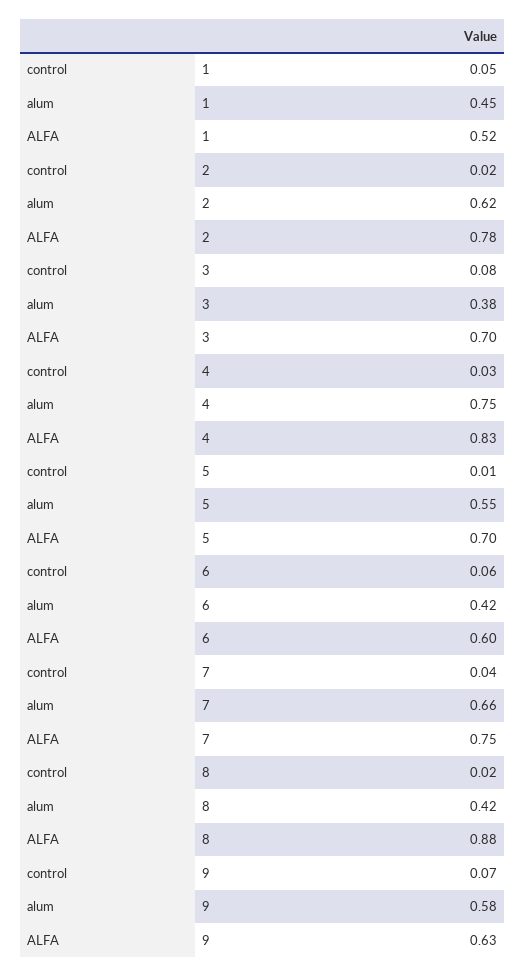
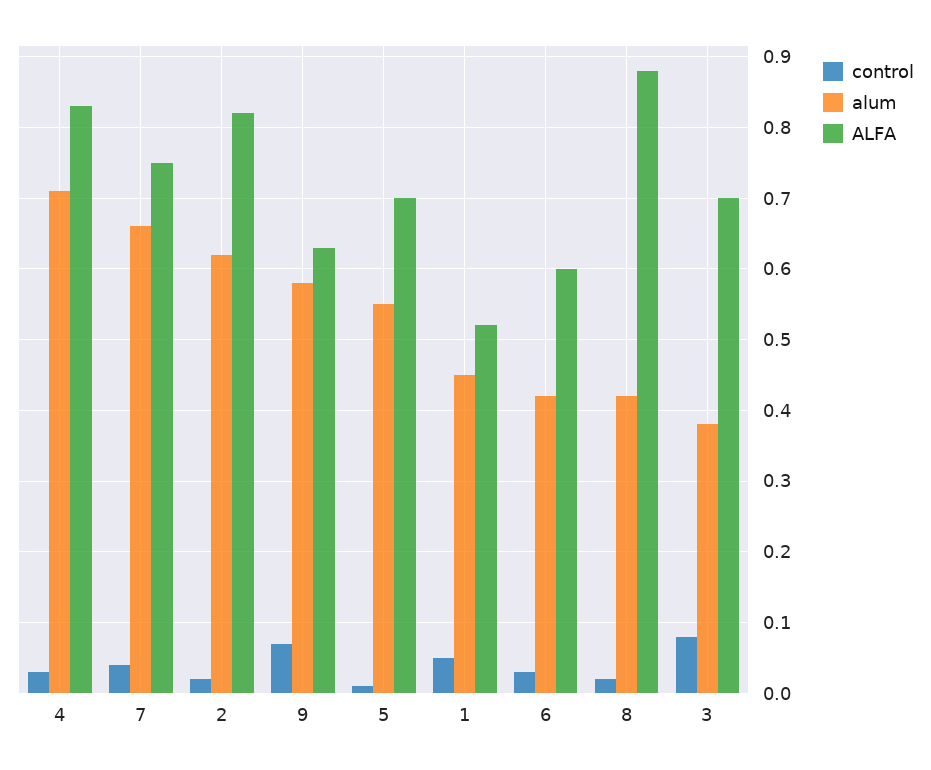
  {
    "control": {
      "1": 0.05,
      "2": 0.02,
      "3": 0.08,
      "4": 0.03,
      "5": 0.01,
-     "6": 0.06,
+     "6": 0.03,
      "7": 0.04,
      "8": 0.02,
      "9": 0.07
    },
    "alum": {
      "1": 0.45,
      "2": 0.62,
      "3": 0.38,
-     "4": 0.75,
+     "4": 0.71,
      "5": 0.55,
      "6": 0.42,
      "7": 0.66,
      "8": 0.42,
      "9": 0.58
    },
    "ALFA": {
      "1": 0.52,
-     "2": 0.78,
+     "2": 0.82,
      "3": 0.7,
      "4": 0.83,
      "5": 0.7,
      "6": 0.6,
      "7": 0.75,
      "8": 0.88,
      "9": 0.63
    }
  }

